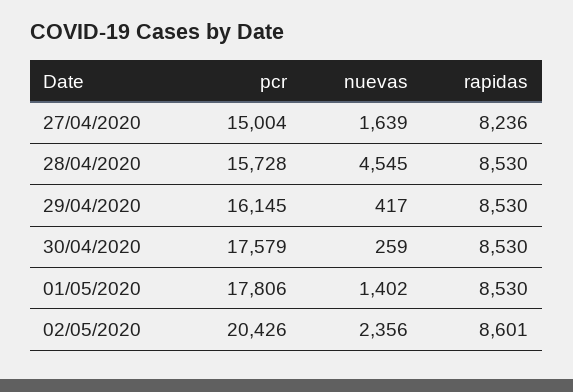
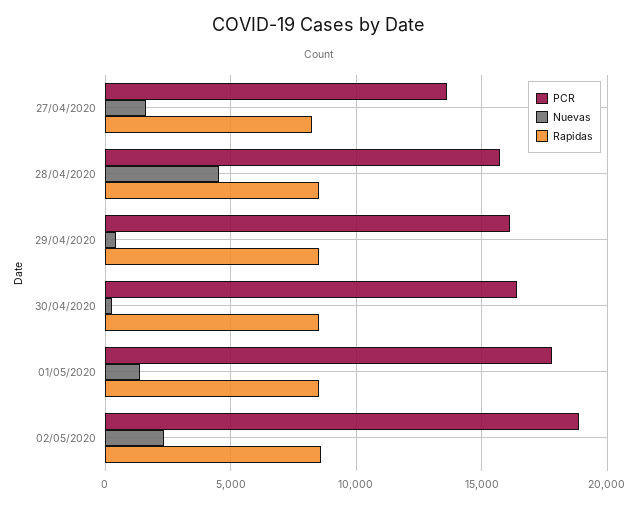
  {
    "pcr": {
-     "27/04/2020": 15004,
+     "27/04/2020": 13500,
      "28/04/2020": 15728,
      "29/04/2020": 16145,
-     "30/04/2020": 17579,
+     "30/04/2020": 16500,
      "01/05/2020": 17806,
-     "02/05/2020": 20426
+     "02/05/2020": 19000
    },
    "nuevas": {
      "27/04/2020": 1639,
      "28/04/2020": 4545,
      "29/04/2020": 417,
      "30/04/2020": 259,
      "01/05/2020": 1402,
      "02/05/2020": 2356
    },
    "rapidas": {
      "27/04/2020": 8236,
      "28/04/2020": 8530,
      "29/04/2020": 8530,
      "30/04/2020": 8530,
      "01/05/2020": 8530,
      "02/05/2020": 8601
    }
  }

